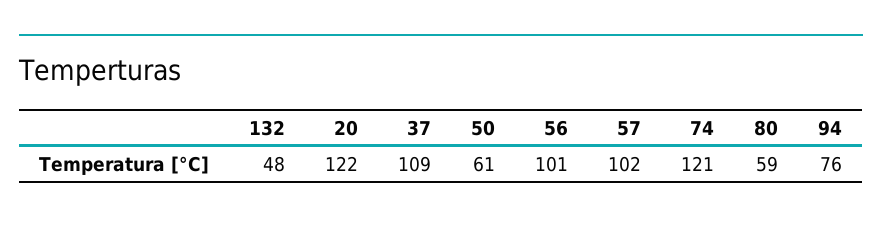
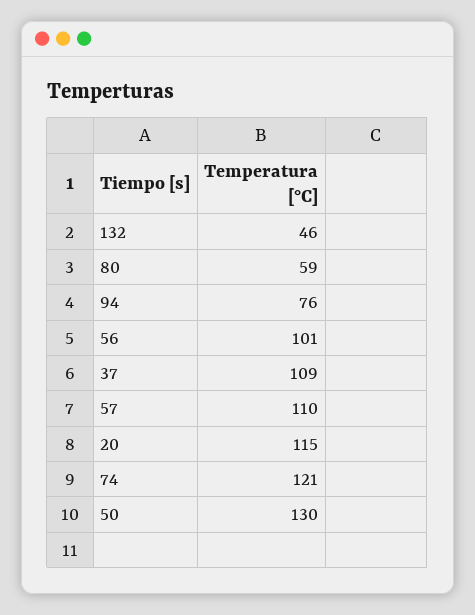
  {
-   "132": 48,
+   "132": 46,
-   "20": 122,
+   "20": 115,
    "37": 109,
-   "50": 61,
+   "50": 130,
    "56": 101,
-   "57": 102,
+   "57": 110,
    "74": 121,
    "80": 59,
    "94": 76
  }

